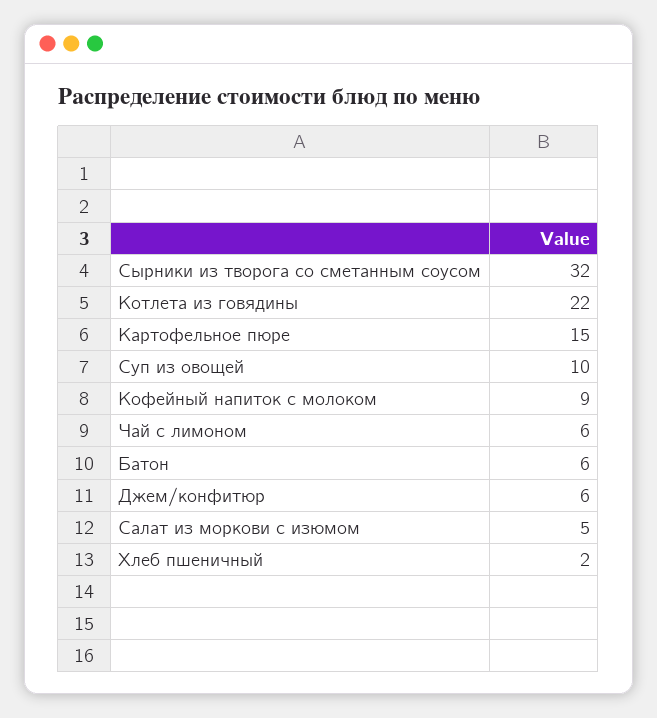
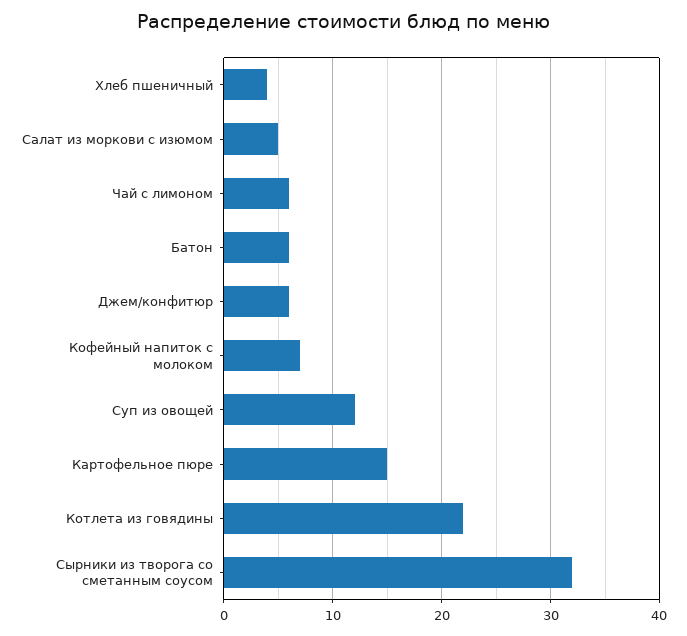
  {
    "Сырники из творога со сметанным соусом": 32,
    "Котлета из говядины": 22,
    "Картофельное пюре": 15,
-   "Суп из овощей": 10,
+   "Суп из овощей": 12,
-   "Кофейный напиток c молоком": 9,
+   "Кофейный напиток c молоком": 7,
    "Чай с лимоном": 6,
    "Батон": 6,
    "Джем/конфитюр": 6,
    "Салат из моркови с изюмом": 5,
-   "Хлеб пшеничный": 2
+   "Хлеб пшеничный": 4
  }

